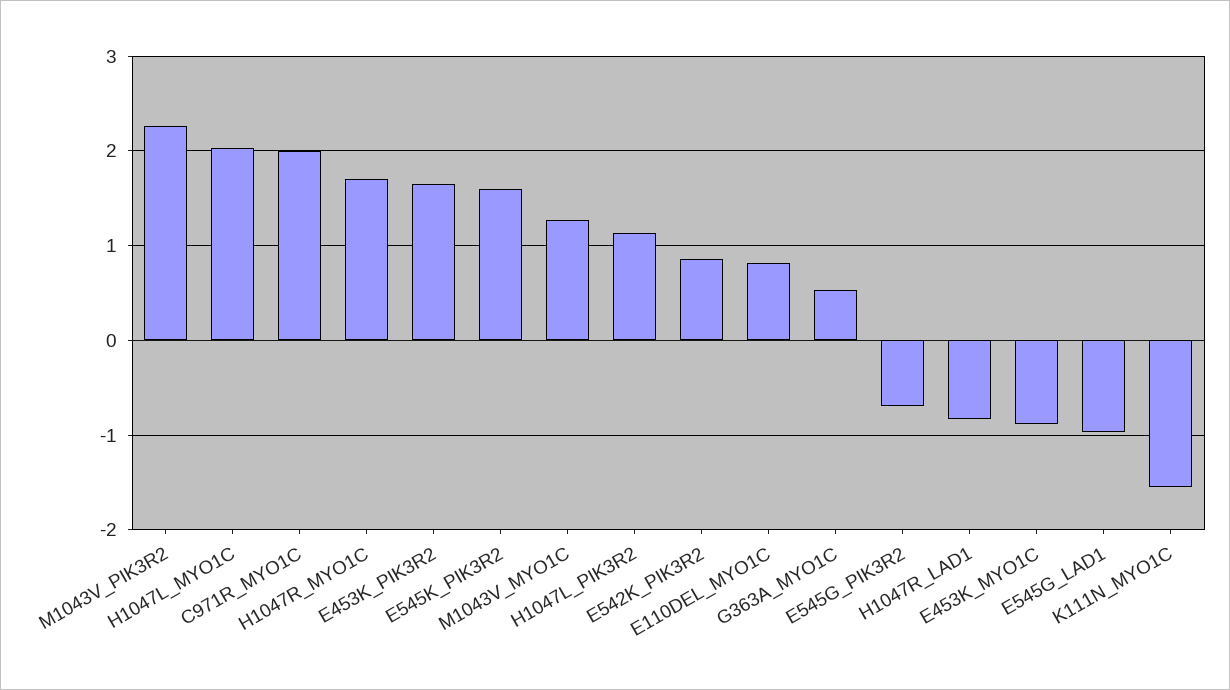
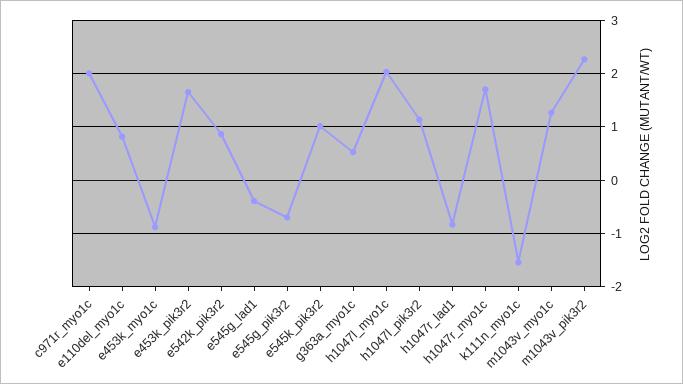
  {
    "M1043V_PIK3R2": 2.3,
    "H1047L_MYO1C": 2,
    "C971R_MYO1C": 2,
    "H1047R_MYO1C": 1.7,
    "E453K_PIK3R2": 1.6,
-   "E545K_PIK3R2": 1.6,
+   "E545K_PIK3R2": 1,
    "M1043V_MYO1C": 1.3,
    "H1047L_PIK3R2": 1.1,
    "E542K_PIK3R2": 0.9,
    "E110DEL_MYO1C": 0.8,
    "G363A_MYO1C": 0.5,
    "E545G_PIK3R2": -0.7,
    "H1047R_LAD1": -0.8,
    "E453K_MYO1C": -0.9,
-   "E545G_LAD1": -1,
+   "E545G_LAD1": -0.4,
    "K111N_MYO1C": -1.5
  }

